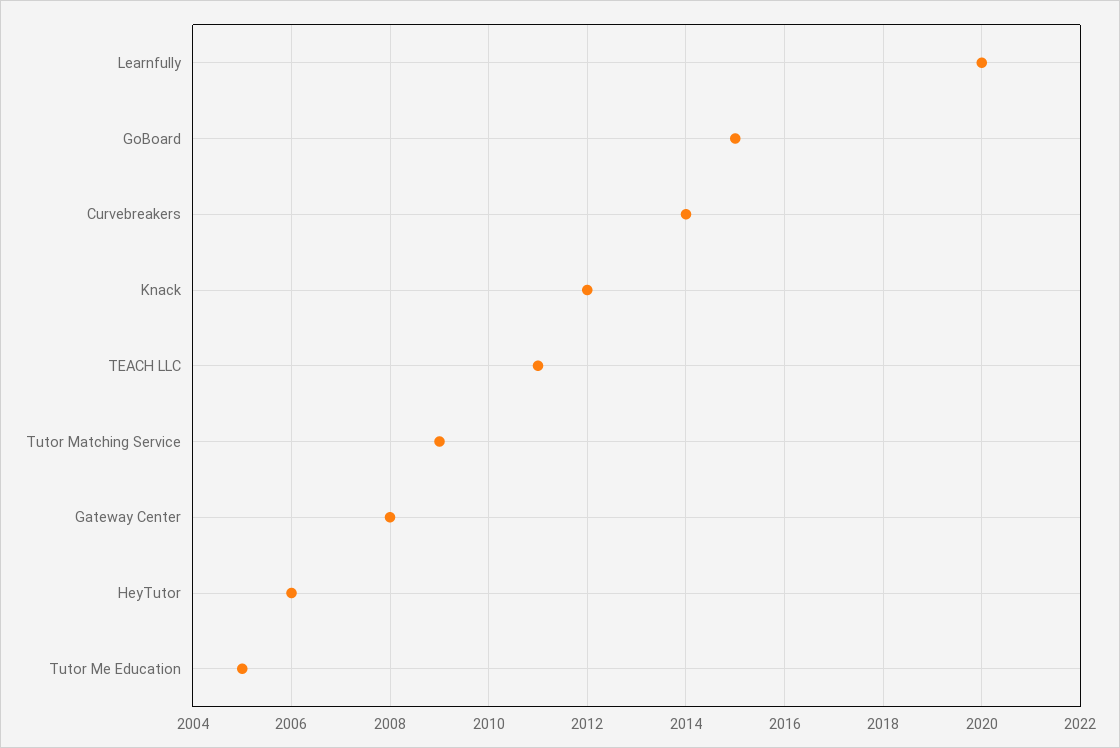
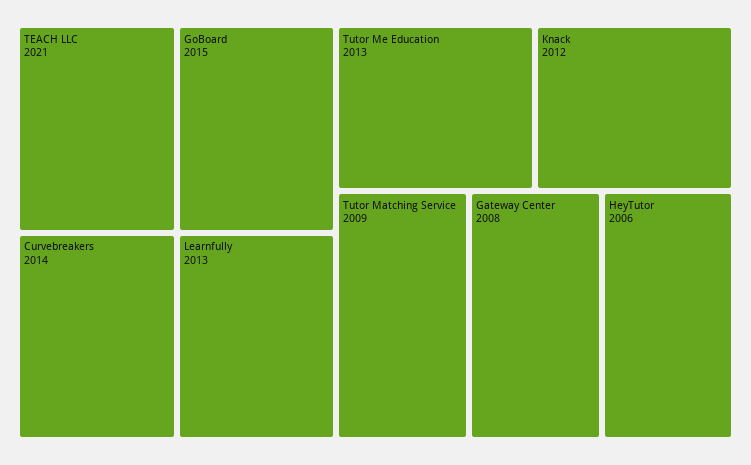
  {
-   "Learnfully": 2020,
+   "Learnfully": 2013,
    "GoBoard": 2015,
    "Curvebreakers": 2014,
    "Knack": 2012,
-   "TEACH LLC": 2011,
+   "TEACH LLC": 2021,
    "Tutor Matching Service": 2009,
    "Gateway Center": 2008,
    "HeyTutor": 2006,
-   "Tutor Me Education": 2005
+   "Tutor Me Education": 2013
  }

